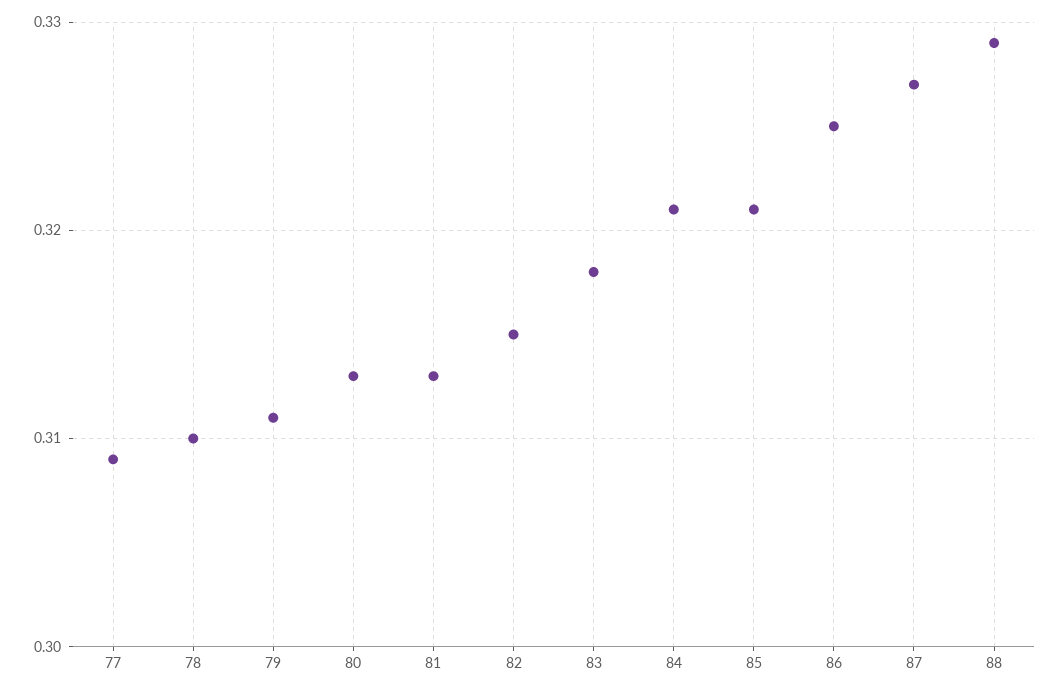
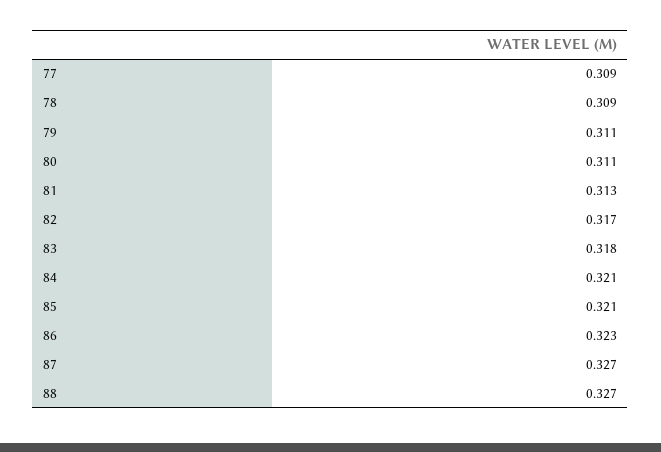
  {
    "77": 0.309,
-   "78": 0.31,
+   "78": 0.309,
    "79": 0.311,
-   "80": 0.313,
+   "80": 0.311,
    "81": 0.313,
-   "82": 0.315,
+   "82": 0.317,
    "83": 0.318,
    "84": 0.321,
    "85": 0.321,
-   "86": 0.325,
+   "86": 0.323,
    "87": 0.327,
-   "88": 0.329
+   "88": 0.327
  }

